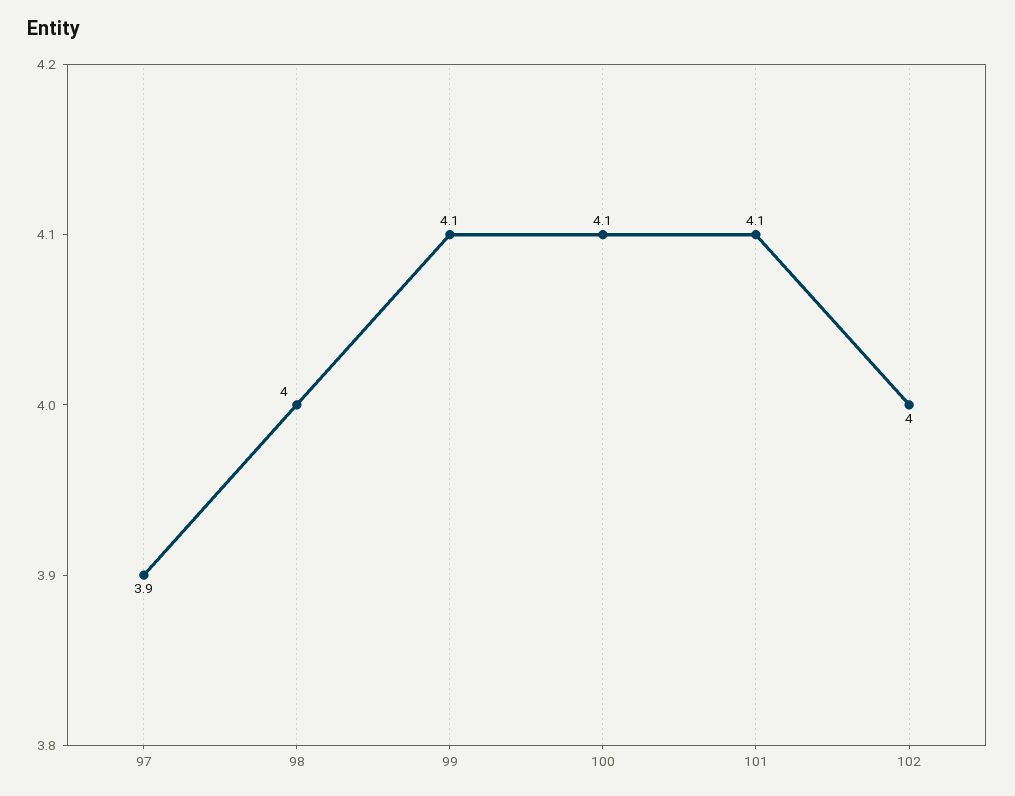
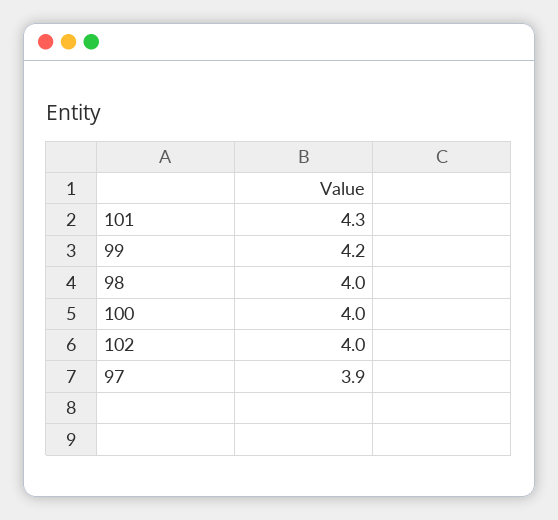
  {
    "97": 3.9,
    "98": 4,
-   "99": 4.1,
+   "99": 4.2,
-   "100": 4.1,
+   "100": 4,
-   "101": 4.1,
+   "101": 4.3,
    "102": 4
  }

